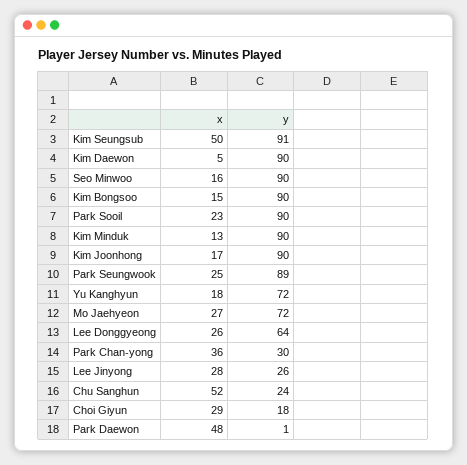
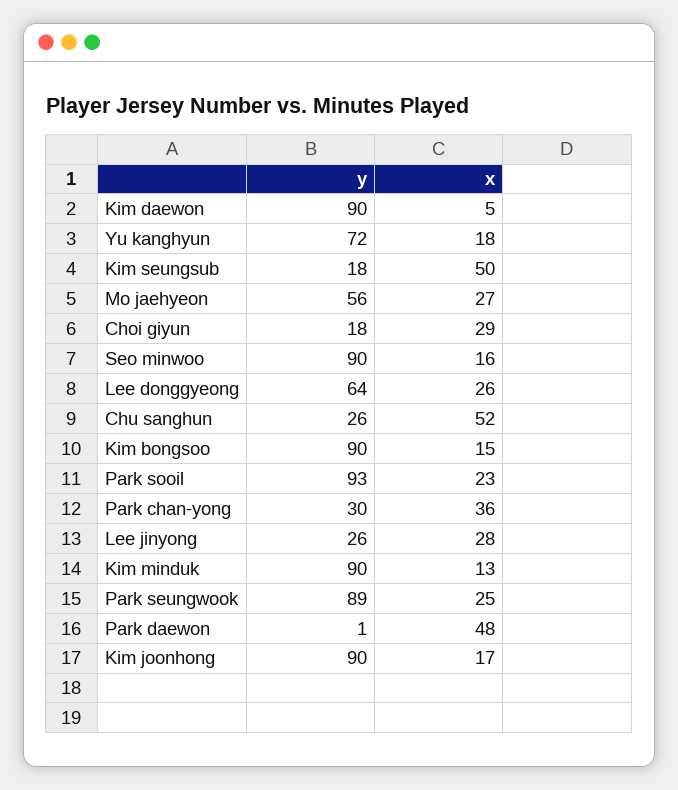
  {
    "x": {
      "Kim Seungsub": 50,
      "Kim Daewon": 5,
      "Seo Minwoo": 16,
      "Kim Bongsoo": 15,
      "Park Sooil": 23,
      "Kim Minduk": 13,
      "Kim Joonhong": 17,
      "Park Seungwook": 25,
      "Yu Kanghyun": 18,
      "Mo Jaehyeon": 27,
      "Lee Donggyeong": 26,
      "Park Chan-yong": 36,
      "Lee Jinyong": 28,
      "Chu Sanghun": 52,
      "Choi Giyun": 29,
      "Park Daewon": 48
    },
    "y": {
-     "Kim Seungsub": 91,
+     "Kim Seungsub": 18,
      "Kim Daewon": 90,
      "Seo Minwoo": 90,
      "Kim Bongsoo": 90,
-     "Park Sooil": 90,
+     "Park Sooil": 93,
      "Kim Minduk": 90,
      "Kim Joonhong": 90,
      "Park Seungwook": 89,
      "Yu Kanghyun": 72,
-     "Mo Jaehyeon": 72,
+     "Mo Jaehyeon": 56,
      "Lee Donggyeong": 64,
      "Park Chan-yong": 30,
      "Lee Jinyong": 26,
-     "Chu Sanghun": 24,
+     "Chu Sanghun": 26,
      "Choi Giyun": 18,
      "Park Daewon": 1
    }
  }

